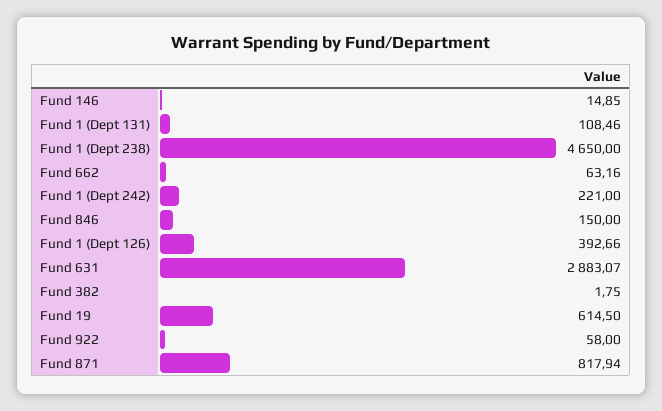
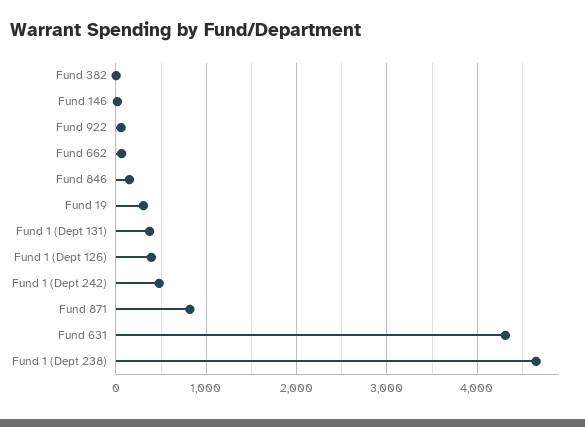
  {
    "Fund 146": 14.85,
-   "Fund 1 (Dept 131)": 108.46,
+   "Fund 1 (Dept 131)": 400,
    "Fund 1 (Dept 238)": 4650,
    "Fund 662": 63.16,
-   "Fund 1 (Dept 242)": 221,
+   "Fund 1 (Dept 242)": 500,
    "Fund 846": 150,
    "Fund 1 (Dept 126)": 392.66,
-   "Fund 631": 2883.07,
+   "Fund 631": 4300,
    "Fund 382": 1.75,
-   "Fund 19": 614.5,
+   "Fund 19": 300,
    "Fund 922": 58,
    "Fund 871": 817.94
  }

